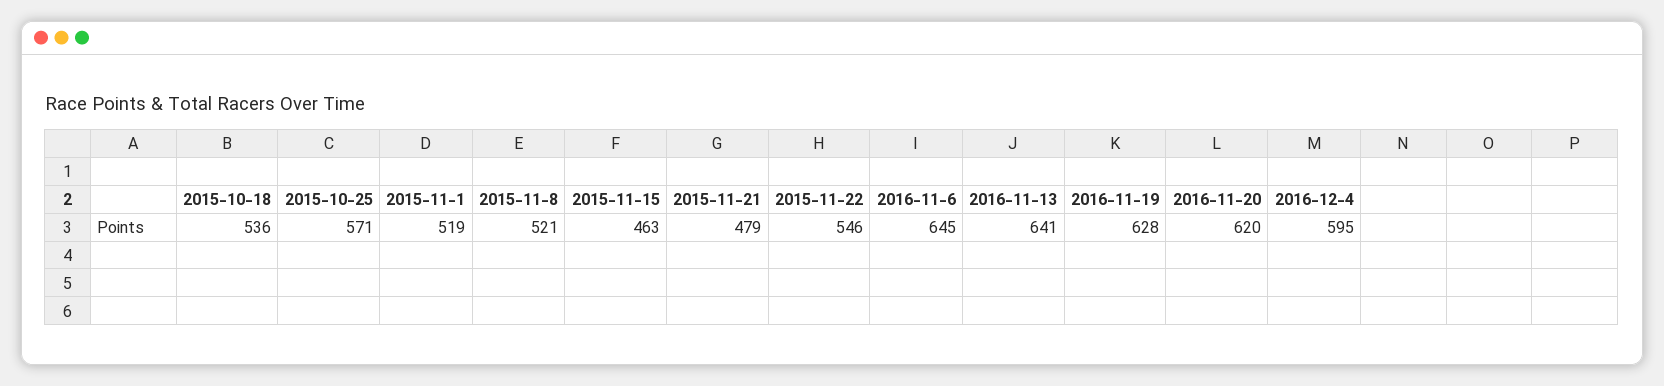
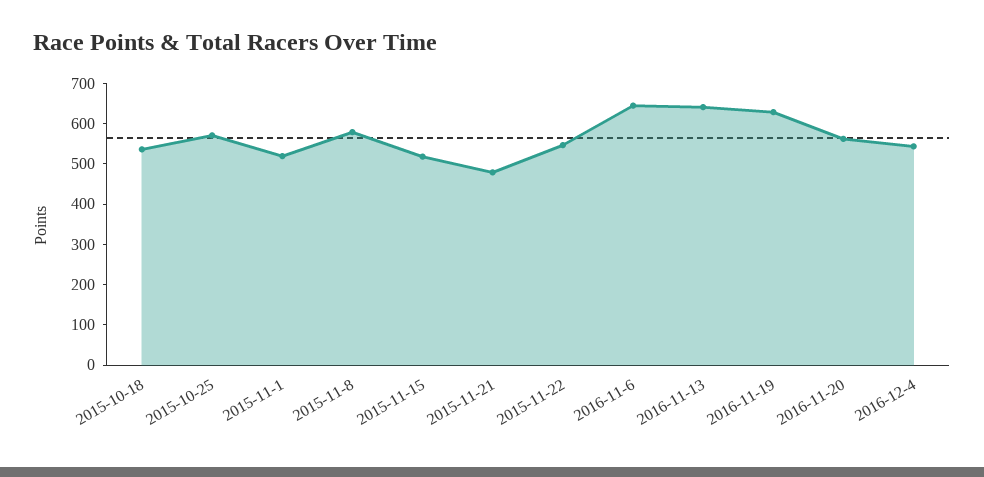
  {
    "2015-10-18": 536,
    "2015-10-25": 571,
    "2015-11-1": 519,
-   "2015-11-8": 521,
+   "2015-11-8": 580,
-   "2015-11-15": 463,
+   "2015-11-15": 520,
    "2015-11-21": 479,
    "2015-11-22": 546,
    "2016-11-6": 645,
    "2016-11-13": 641,
    "2016-11-19": 628,
-   "2016-11-20": 620,
+   "2016-11-20": 560,
-   "2016-12-4": 595
+   "2016-12-4": 540
  }

